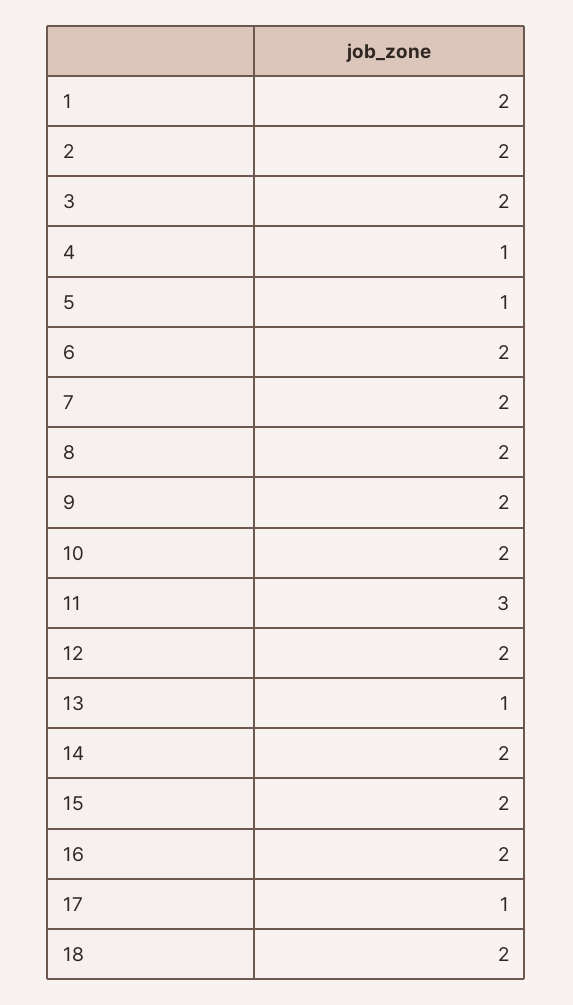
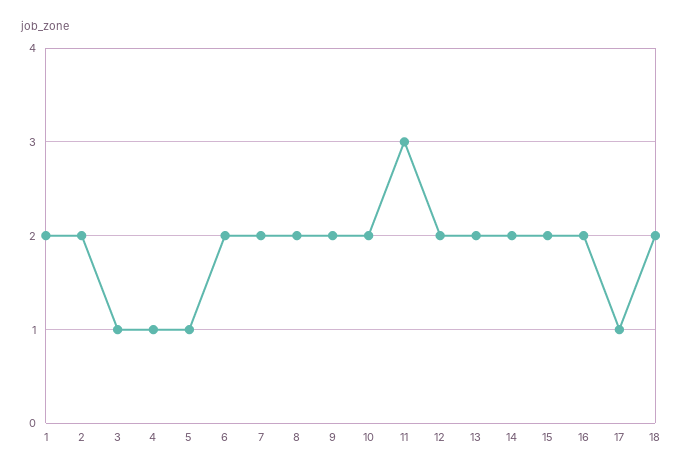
  {
    "1": 2,
    "2": 2,
-   "3": 2,
+   "3": 1,
    "4": 1,
    "5": 1,
    "6": 2,
    "7": 2,
    "8": 2,
    "9": 2,
    "10": 2,
    "11": 3,
    "12": 2,
-   "13": 1,
+   "13": 2,
    "14": 2,
    "15": 2,
    "16": 2,
    "17": 1,
    "18": 2
  }

